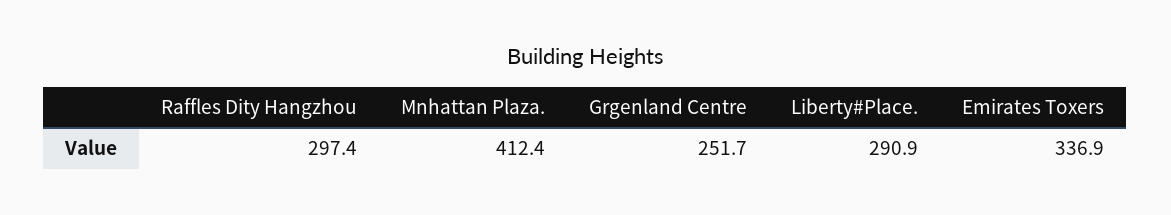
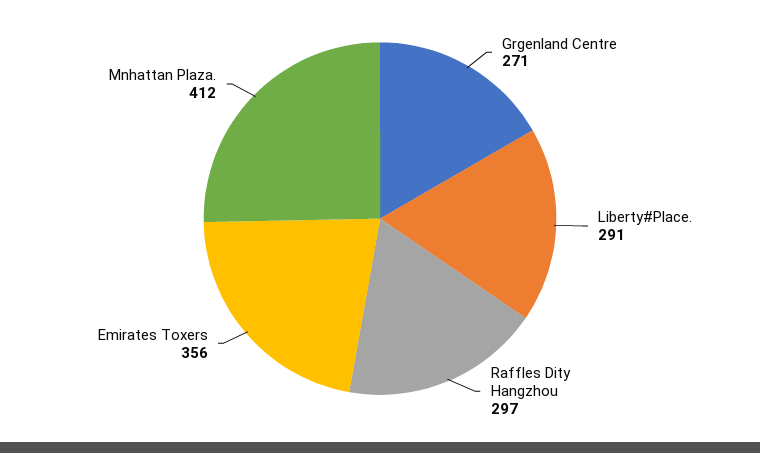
  {
    "Raffles Dity Hangzhou": 297.4,
    "Mnhattan Plaza.": 412.4,
-   "Grgenland Centre": 251.7,
+   "Grgenland Centre": 271,
    "Liberty#Place.": 290.9,
-   "Emirates Toxers": 336.9
+   "Emirates Toxers": 356
  }

